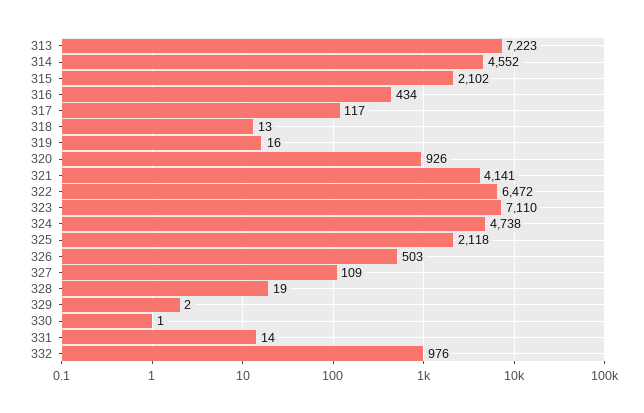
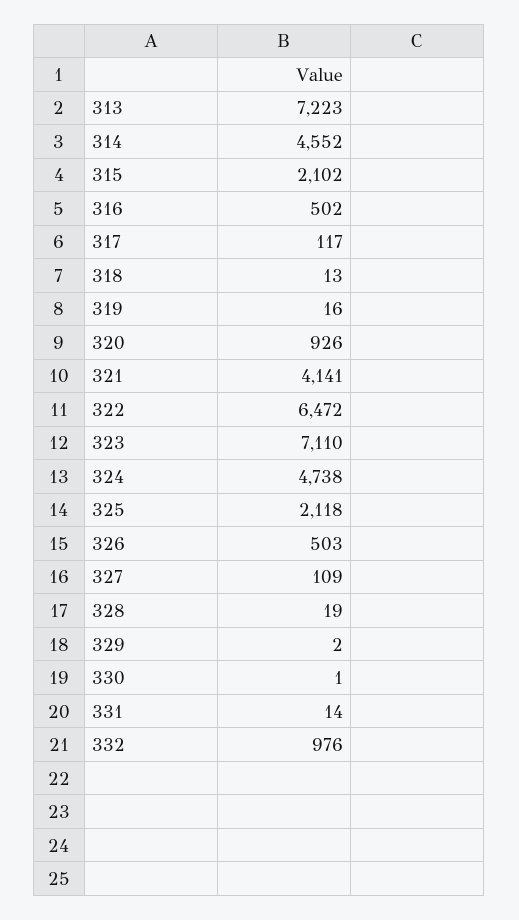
  {
    "313": 7223,
    "314": 4552,
    "315": 2102,
-   "316": 434,
+   "316": 502,
    "317": 117,
    "318": 13,
    "319": 16,
    "320": 926,
    "321": 4141,
    "322": 6472,
    "323": 7110,
    "324": 4738,
    "325": 2118,
    "326": 503,
    "327": 109,
    "328": 19,
    "329": 2,
    "330": 1,
    "331": 14,
    "332": 976
  }

